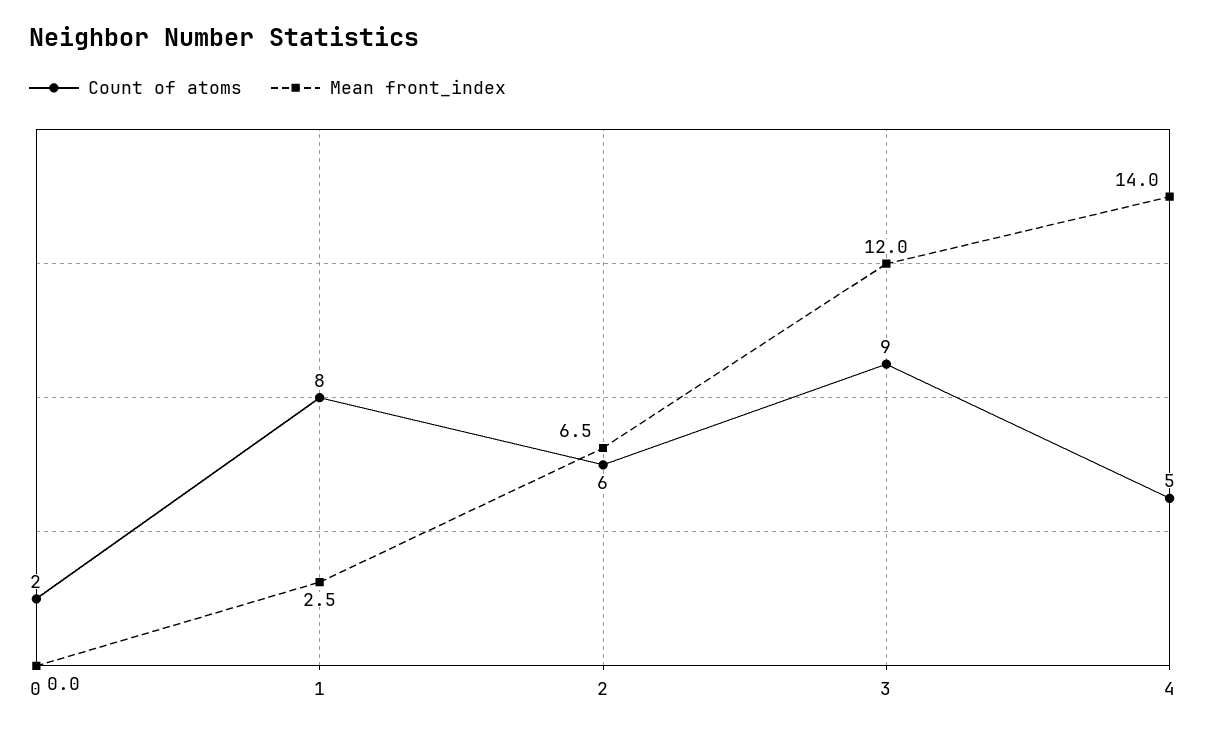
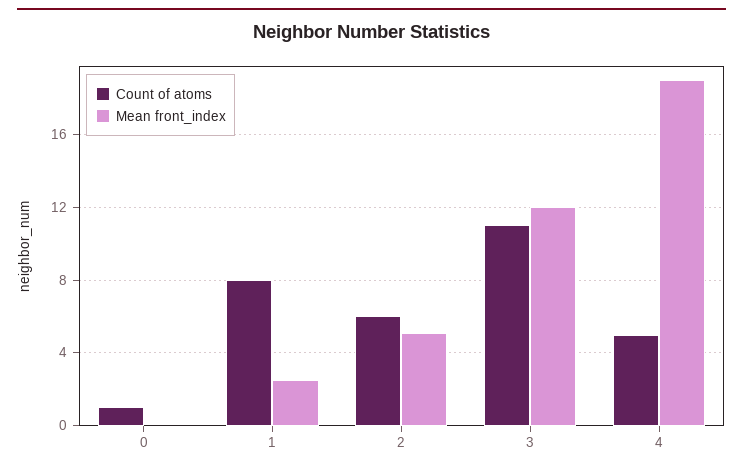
  {
    "Count of atoms": {
-     "0": 2,
+     "0": 1,
      "1": 8,
      "2": 6,
-     "3": 9,
+     "3": 11,
      "4": 5
    },
    "Mean front_index": {
      "0": 0,
      "1": 2.5,
-     "2": 6.5,
+     "2": 5,
      "3": 12,
-     "4": 14
+     "4": 19
    }
  }

